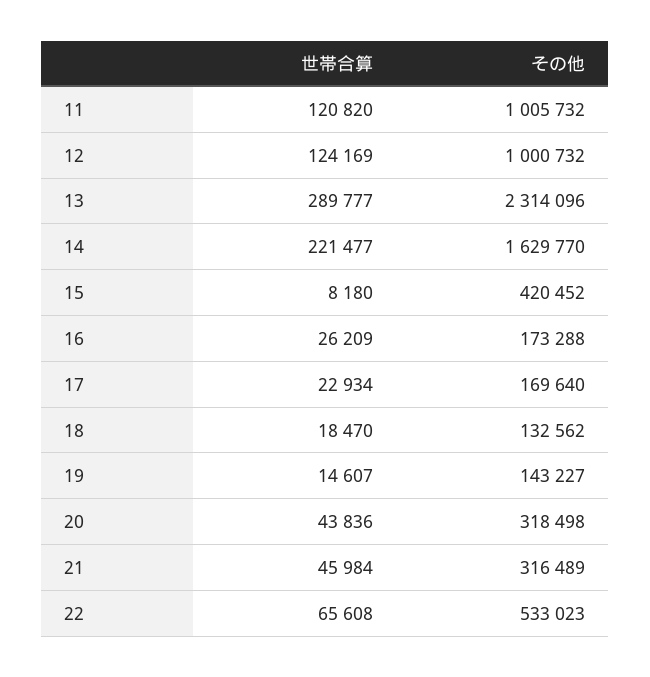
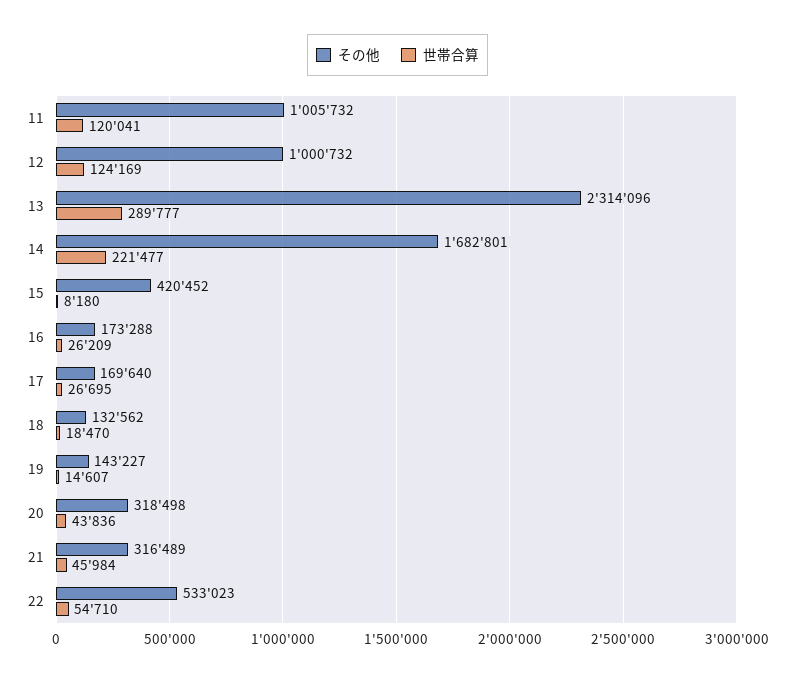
  {
    "世帯合算": {
-     "11": 120820,
+     "11": 120041,
      "12": 124169,
      "13": 289777,
      "14": 221477,
      "15": 8180,
      "16": 26209,
-     "17": 22934,
+     "17": 26695,
      "18": 18470,
      "19": 14607,
      "20": 43836,
      "21": 45984,
-     "22": 65608
+     "22": 54710
    },
    "その他": {
      "11": 1005732,
      "12": 1000732,
      "13": 2314096,
-     "14": 1629770,
+     "14": 1682801,
      "15": 420452,
      "16": 173288,
      "17": 169640,
      "18": 132562,
      "19": 143227,
      "20": 318498,
      "21": 316489,
      "22": 533023
    }
  }

